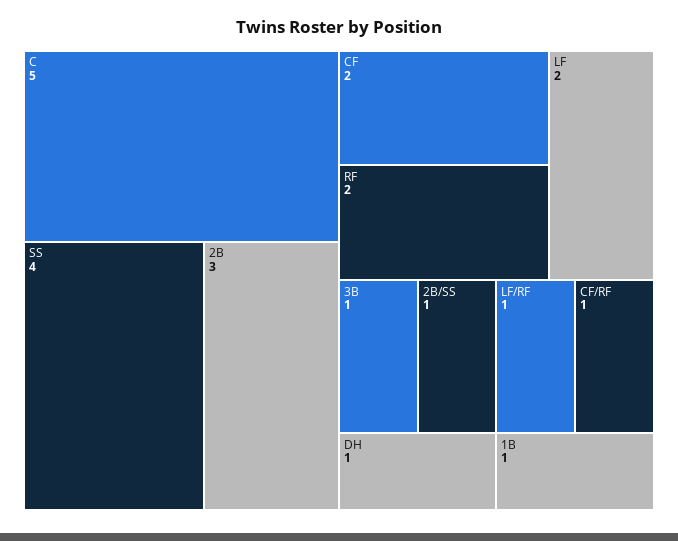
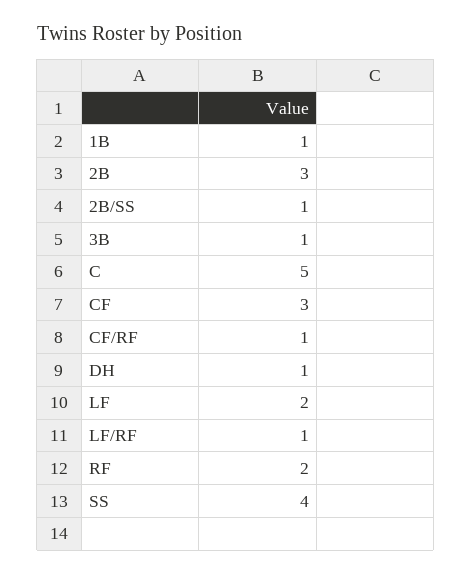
  {
    "C": 5,
    "SS": 4,
    "2B": 3,
-   "CF": 2,
+   "CF": 3,
    "RF": 2,
    "LF": 2,
    "3B": 1,
    "2B/SS": 1,
    "DH": 1,
    "LF/RF": 1,
    "CF/RF": 1,
    "1B": 1
  }

